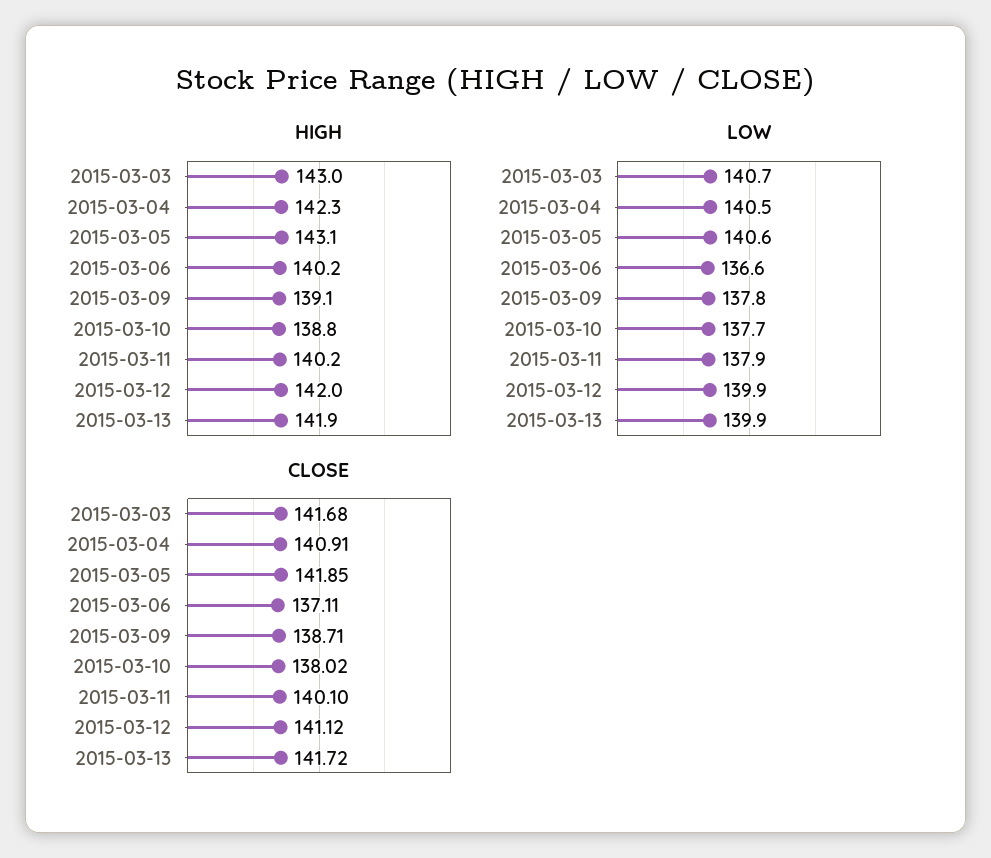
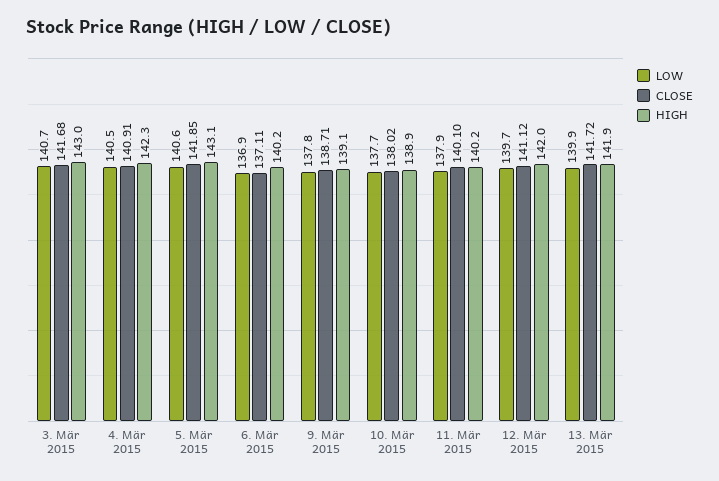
  {
    "HIGH": {
      "2015-03-03": 143,
      "2015-03-04": 142.3,
      "2015-03-05": 143.1,
      "2015-03-06": 140.2,
      "2015-03-09": 139.1,
-     "2015-03-10": 138.8,
+     "2015-03-10": 138.9,
      "2015-03-11": 140.2,
      "2015-03-12": 142,
      "2015-03-13": 141.9
    },
    "LOW": {
      "2015-03-03": 140.7,
      "2015-03-04": 140.5,
      "2015-03-05": 140.6,
-     "2015-03-06": 136.6,
+     "2015-03-06": 136.9,
      "2015-03-09": 137.8,
      "2015-03-10": 137.7,
      "2015-03-11": 137.9,
-     "2015-03-12": 139.9,
+     "2015-03-12": 139.7,
      "2015-03-13": 139.9
    },
    "CLOSE": {
      "2015-03-03": 141.68,
      "2015-03-04": 140.91,
      "2015-03-05": 141.85,
      "2015-03-06": 137.11,
      "2015-03-09": 138.71,
      "2015-03-10": 138.02,
      "2015-03-11": 140.1,
      "2015-03-12": 141.12,
      "2015-03-13": 141.72
    }
  }

